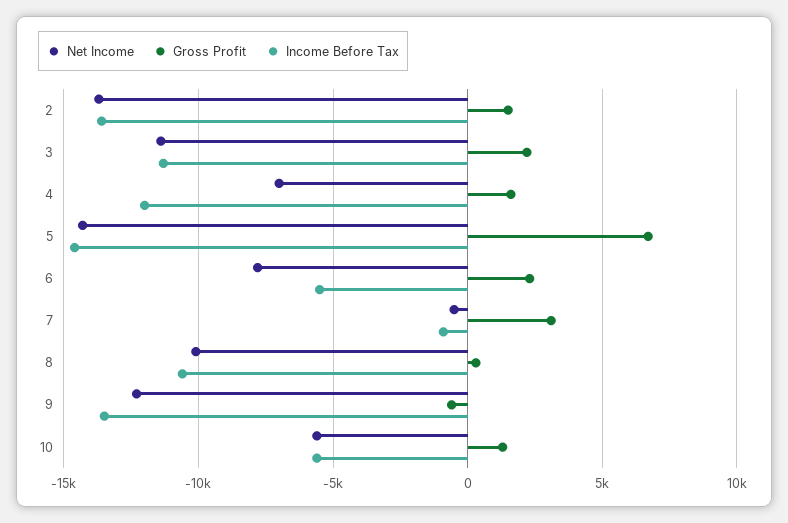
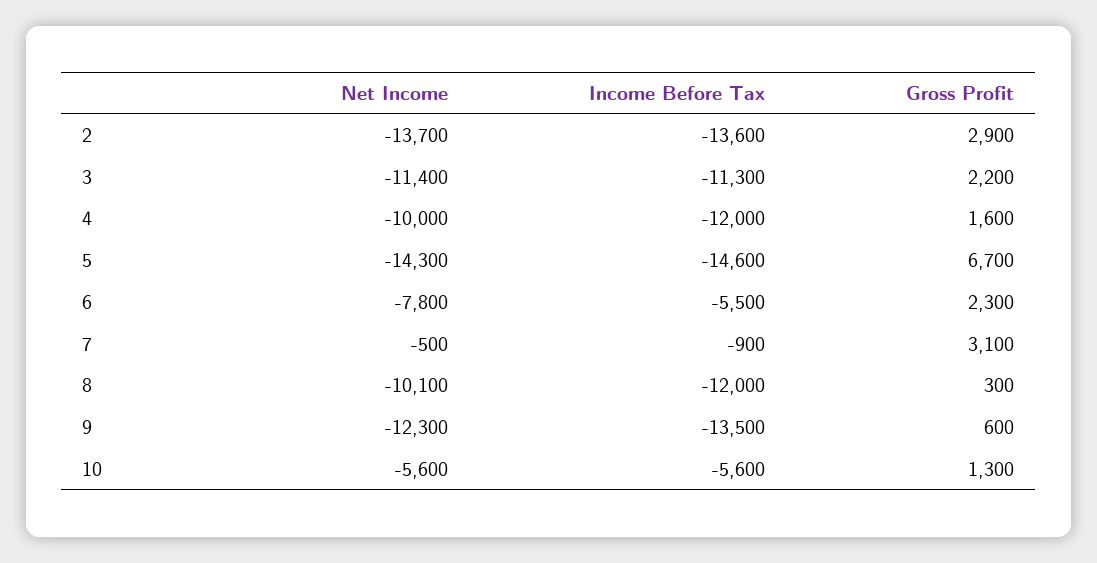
  {
    "Net Income": {
      "2": -13700,
      "3": -11400,
-     "4": -7000,
+     "4": -10000,
      "5": -14300,
      "6": -7800,
      "7": -500,
      "8": -10100,
      "9": -12300,
      "10": -5600
    },
    "Gross Profit": {
-     "2": 1500,
+     "2": 2900,
      "3": 2200,
      "4": 1600,
      "5": 6700,
      "6": 2300,
      "7": 3100,
      "8": 300,
-     "9": -500,
+     "9": 600,
      "10": 1300
    },
    "Income Before Tax": {
      "2": -13600,
      "3": -11300,
      "4": -12000,
      "5": -14600,
      "6": -5500,
      "7": -900,
-     "8": -10500,
+     "8": -12000,
      "9": -13500,
      "10": -5600
    }
  }

